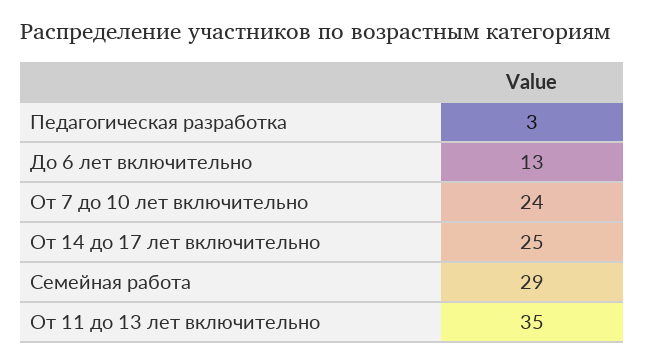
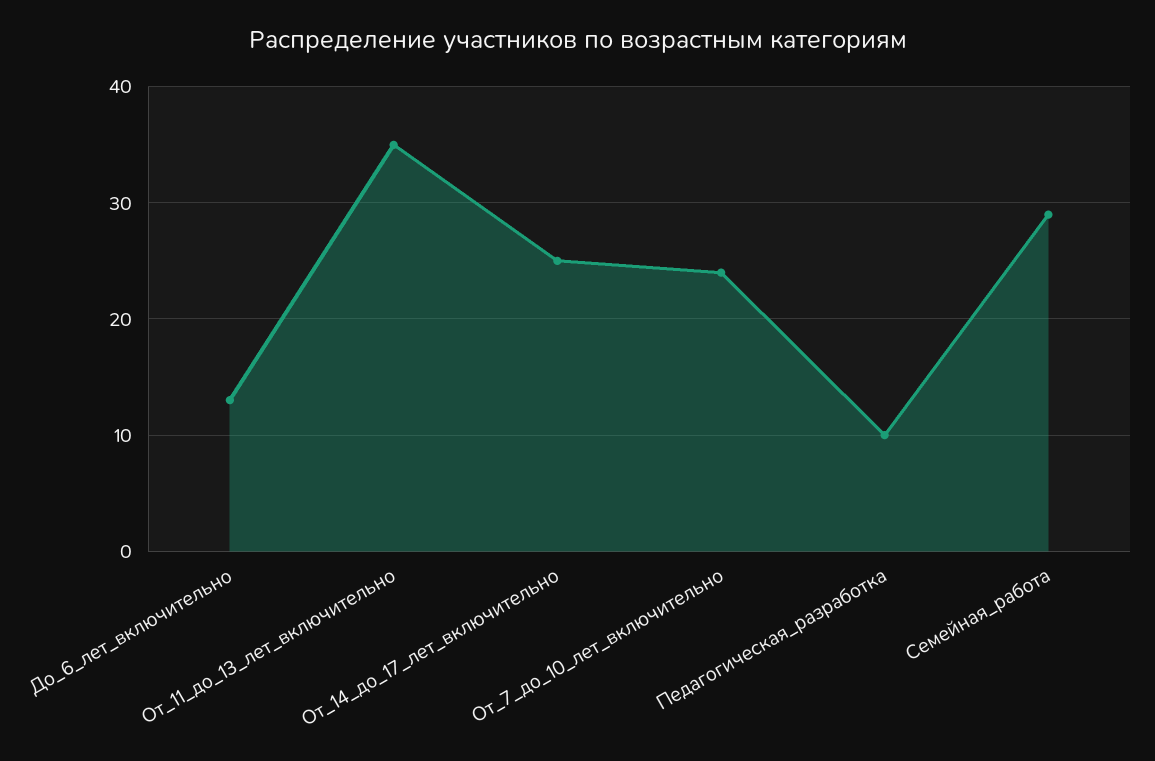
  {
-   "Педагогическая разработка": 3,
+   "Педагогическая разработка": 10,
    "До 6 лет включительно": 13,
    "От 7 до 10 лет включительно": 24,
    "От 14 до 17 лет включительно": 25,
    "Семейная работа": 29,
    "От 11 до 13 лет включительно": 35
  }

